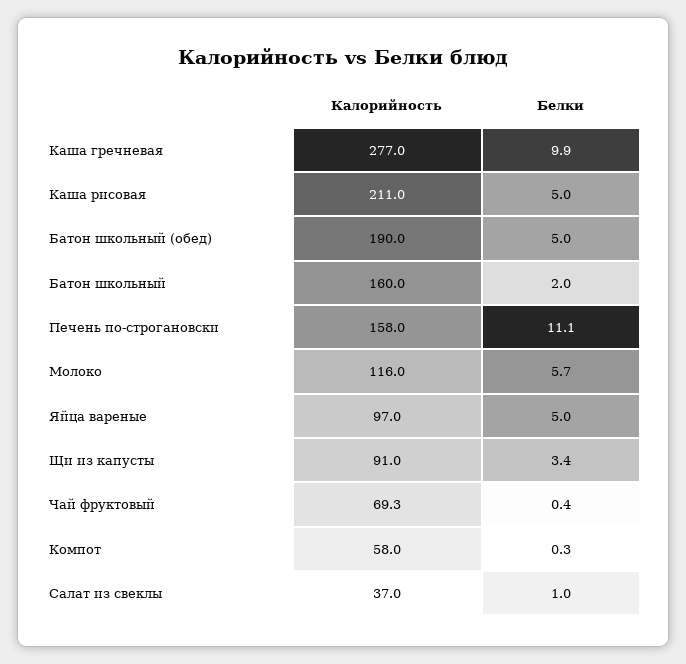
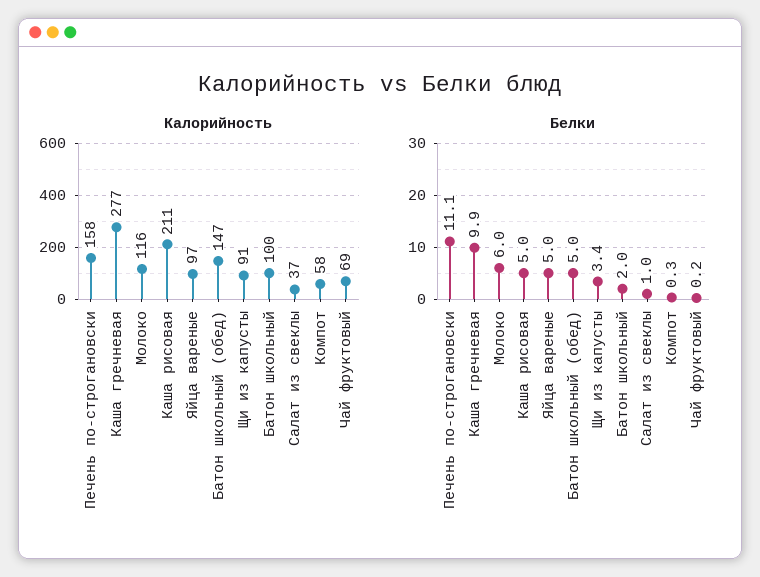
  {
    "Калорийность": {
      "Каша гречневая": 277,
      "Каша рисовая": 211,
-     "Батон школьный (обед)": 190,
+     "Батон школьный (обед)": 147,
-     "Батон школьный": 160,
+     "Батон школьный": 100,
      "Печень по-строгановски": 158,
      "Молоко": 116,
      "Яйца вареные": 97,
      "Щи из капусты": 91,
      "Чай фруктовый": 69.3,
      "Компот": 58,
      "Салат из свеклы": 37
    },
    "Белки": {
      "Каша гречневая": 9.9,
      "Каша рисовая": 5,
      "Батон школьный (обед)": 5,
      "Батон школьный": 2,
      "Печень по-строгановски": 11.1,
-     "Молоко": 5.7,
+     "Молоко": 6,
      "Яйца вареные": 5,
      "Щи из капусты": 3.4,
-     "Чай фруктовый": 0.4,
+     "Чай фруктовый": 0.2,
      "Компот": 0.3,
      "Салат из свеклы": 1
    }
  }

